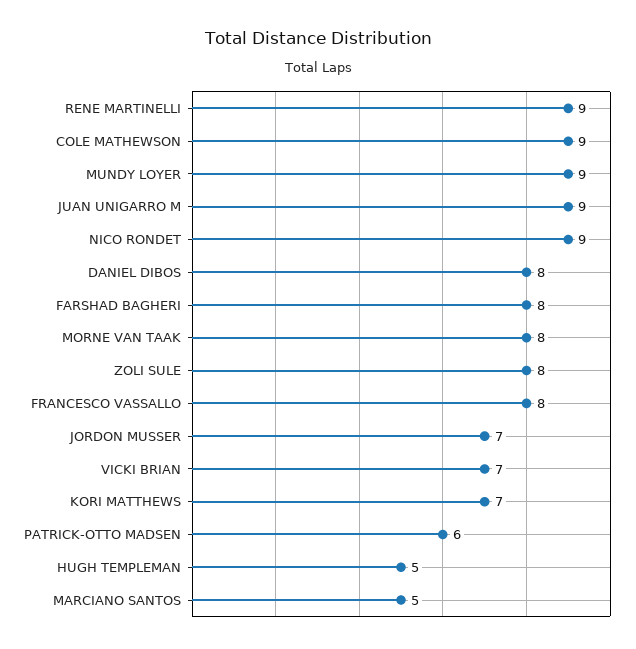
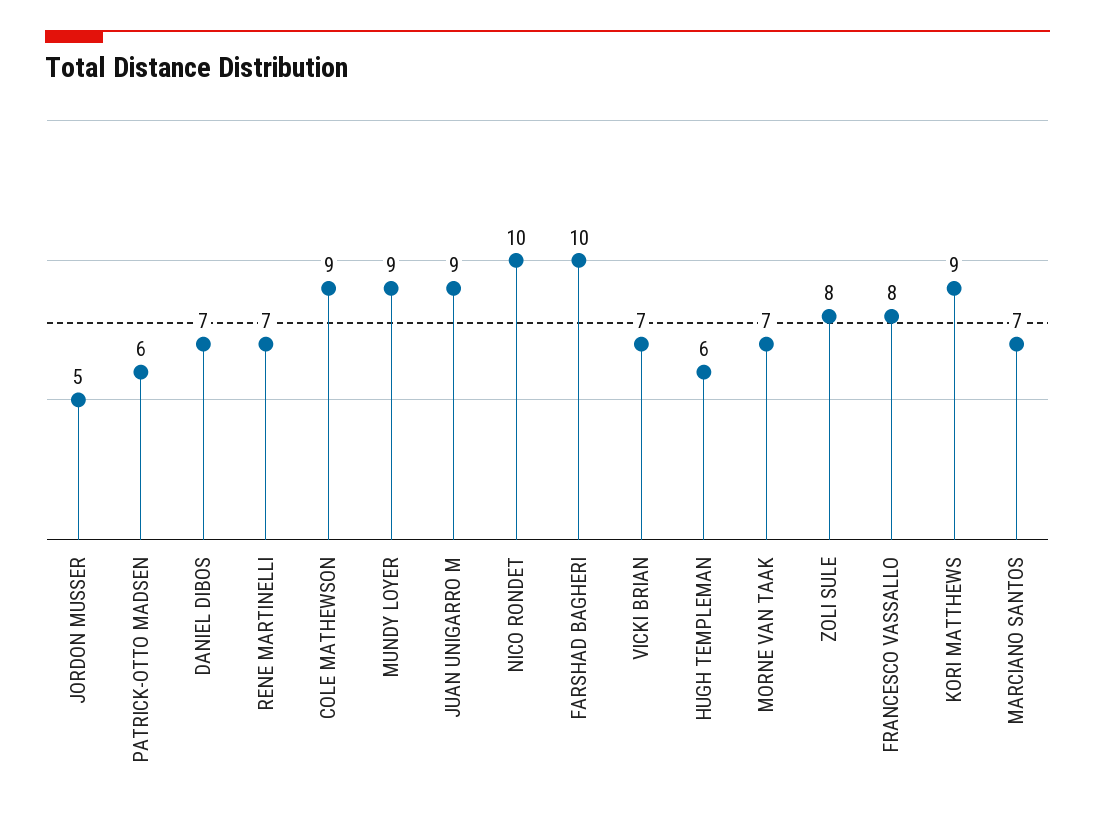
  {
-   "RENE MARTINELLI": 9,
+   "RENE MARTINELLI": 7,
    "COLE MATHEWSON": 9,
    "MUNDY LOYER": 9,
    "JUAN UNIGARRO M": 9,
-   "NICO RONDET": 9,
+   "NICO RONDET": 10,
-   "DANIEL DIBOS": 8,
+   "DANIEL DIBOS": 7,
-   "FARSHAD BAGHERI": 8,
+   "FARSHAD BAGHERI": 10,
-   "MORNE VAN TAAK": 8,
+   "MORNE VAN TAAK": 7,
    "ZOLI SULE": 8,
    "FRANCESCO VASSALLO": 8,
-   "JORDON MUSSER": 7,
+   "JORDON MUSSER": 5,
    "VICKI BRIAN": 7,
-   "KORI MATTHEWS": 7,
+   "KORI MATTHEWS": 9,
    "PATRICK-OTTO MADSEN": 6,
-   "HUGH TEMPLEMAN": 5,
+   "HUGH TEMPLEMAN": 6,
-   "MARCIANO SANTOS": 5
+   "MARCIANO SANTOS": 7
  }

